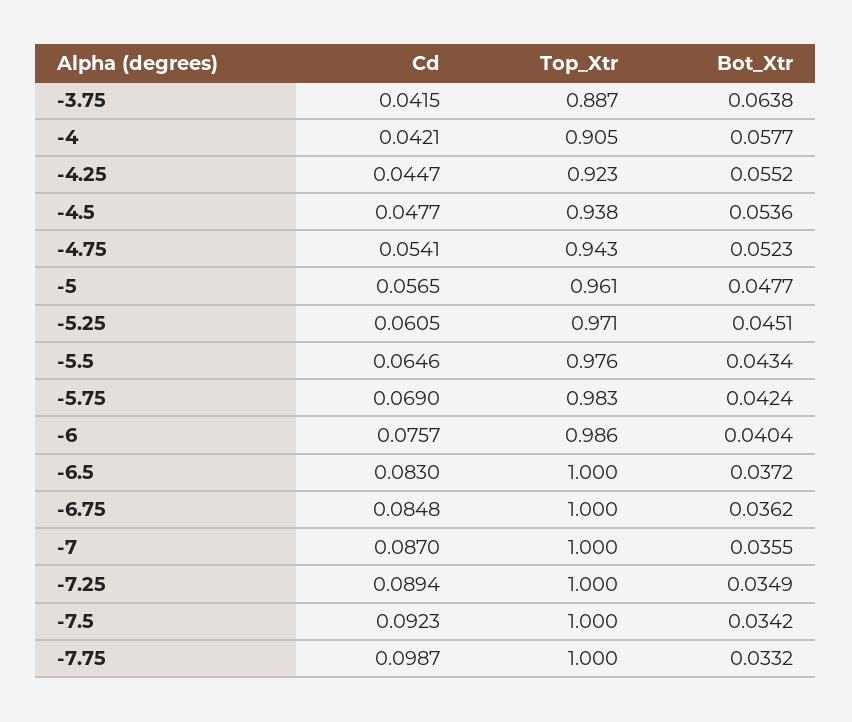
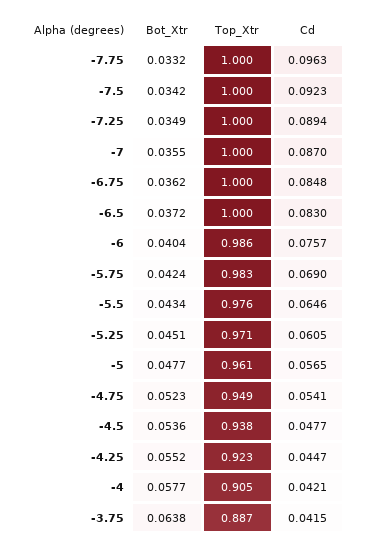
  {
    "Cd": {
      "-3.75": 0.0415,
      "-4": 0.0421,
      "-4.25": 0.0447,
      "-4.5": 0.0477,
      "-4.75": 0.0541,
      "-5": 0.0565,
      "-5.25": 0.0605,
      "-5.5": 0.0646,
      "-5.75": 0.069,
      "-6": 0.0757,
      "-6.5": 0.083,
      "-6.75": 0.0848,
      "-7": 0.087,
      "-7.25": 0.0894,
      "-7.5": 0.0923,
-     "-7.75": 0.0987
+     "-7.75": 0.0963
    },
    "Top_Xtr": {
      "-3.75": 0.887,
      "-4": 0.905,
      "-4.25": 0.923,
      "-4.5": 0.938,
-     "-4.75": 0.943,
+     "-4.75": 0.949,
      "-5": 0.961,
      "-5.25": 0.971,
      "-5.5": 0.976,
      "-5.75": 0.983,
      "-6": 0.986,
      "-6.5": 1,
      "-6.75": 1,
      "-7": 1,
      "-7.25": 1,
      "-7.5": 1,
      "-7.75": 1
    },
    "Bot_Xtr": {
      "-3.75": 0.0638,
      "-4": 0.0577,
      "-4.25": 0.0552,
      "-4.5": 0.0536,
      "-4.75": 0.0523,
      "-5": 0.0477,
      "-5.25": 0.0451,
      "-5.5": 0.0434,
      "-5.75": 0.0424,
      "-6": 0.0404,
      "-6.5": 0.0372,
      "-6.75": 0.0362,
      "-7": 0.0355,
      "-7.25": 0.0349,
      "-7.5": 0.0342,
      "-7.75": 0.0332
    }
  }

